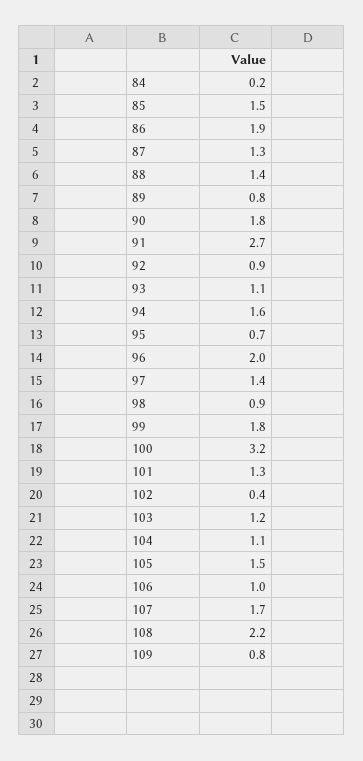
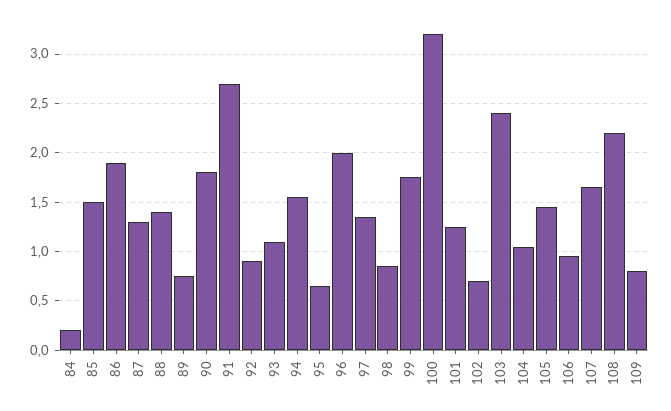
  {
    "84": 0.2,
    "85": 1.5,
    "86": 1.9,
    "87": 1.3,
    "88": 1.4,
    "89": 0.8,
    "90": 1.8,
    "91": 2.7,
    "92": 0.9,
    "93": 1.1,
    "94": 1.6,
    "95": 0.7,
    "96": 2,
    "97": 1.4,
    "98": 0.9,
    "99": 1.8,
    "100": 3.2,
    "101": 1.3,
-   "102": 0.4,
+   "102": 0.7,
-   "103": 1.2,
+   "103": 2.4,
    "104": 1.1,
    "105": 1.5,
    "106": 1,
    "107": 1.7,
    "108": 2.2,
    "109": 0.8
  }

